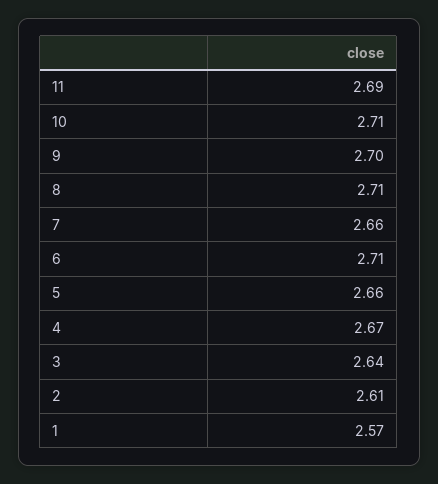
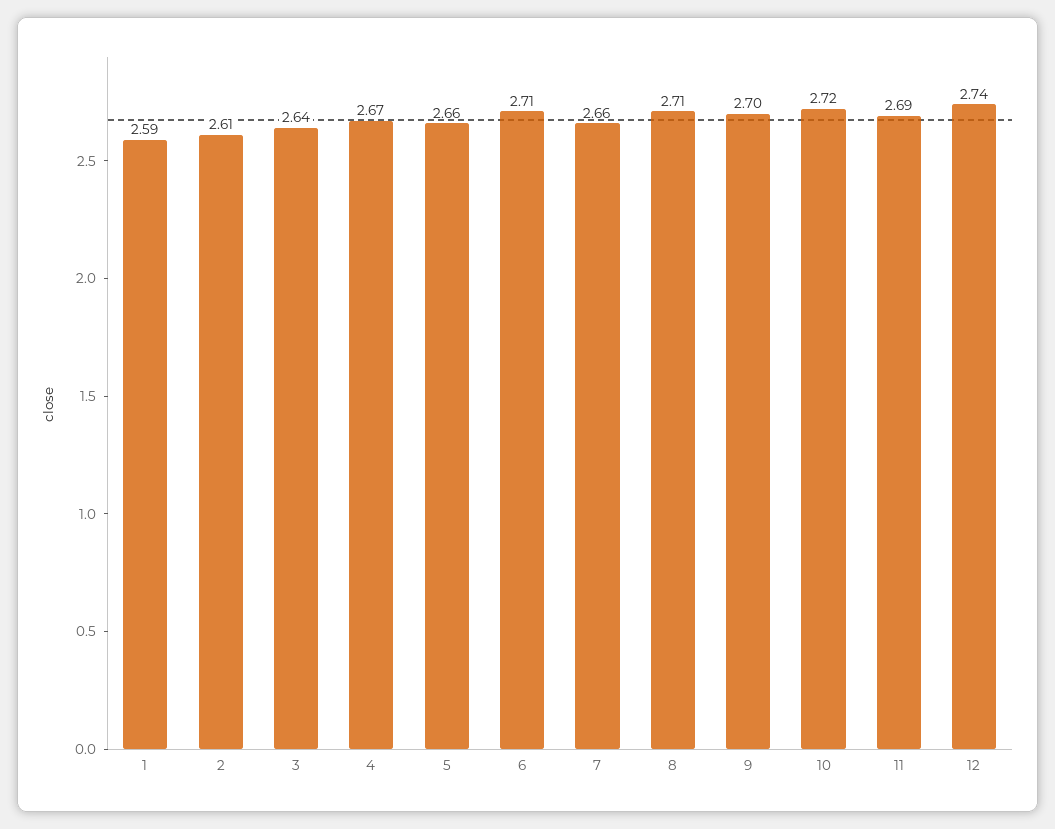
  {
    "11": 2.69,
-   "10": 2.71,
+   "10": 2.72,
    "9": 2.7,
    "8": 2.71,
    "7": 2.66,
    "6": 2.71,
    "5": 2.66,
    "4": 2.67,
    "3": 2.64,
    "2": 2.61,
-   "1": 2.57
+   "1": 2.59,
+   "12": 2.74
  }

